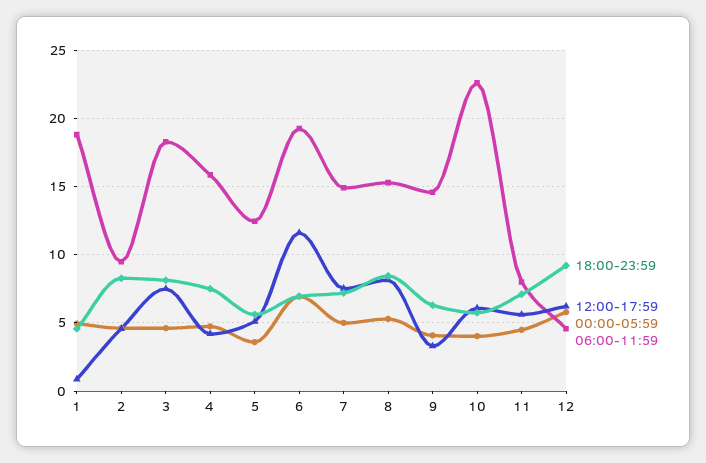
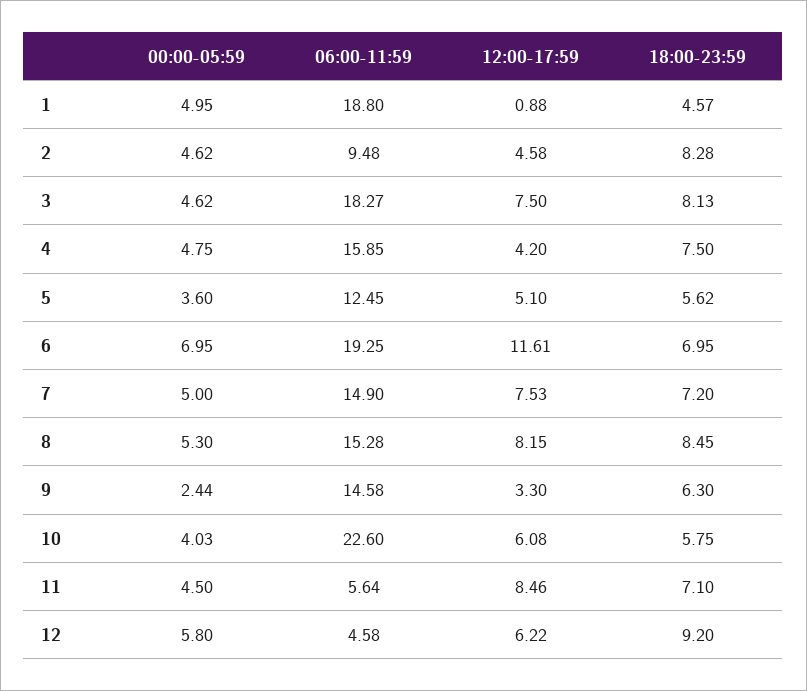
  {
    "18:00-23:59": {
      "1": 4.57,
      "2": 8.28,
      "3": 8.13,
      "4": 7.5,
      "5": 5.62,
      "6": 6.95,
      "7": 7.2,
      "8": 8.45,
      "9": 6.3,
      "10": 5.75,
      "11": 7.1,
      "12": 9.2
    },
    "12:00-17:59": {
      "1": 0.88,
      "2": 4.58,
      "3": 7.5,
      "4": 4.2,
      "5": 5.1,
      "6": 11.61,
      "7": 7.53,
      "8": 8.15,
      "9": 3.3,
      "10": 6.08,
-     "11": 5.5,
+     "11": 8.46,
      "12": 6.22
    },
    "00:00-05:59": {
      "1": 4.95,
      "2": 4.62,
      "3": 4.62,
      "4": 4.75,
      "5": 3.6,
      "6": 6.95,
      "7": 5,
      "8": 5.3,
-     "9": 4,
+     "9": 2.44,
      "10": 4.03,
      "11": 4.5,
      "12": 5.8
    },
    "06:00-11:59": {
      "1": 18.8,
      "2": 9.48,
      "3": 18.27,
      "4": 15.85,
      "5": 12.45,
      "6": 19.25,
      "7": 14.9,
      "8": 15.28,
      "9": 14.58,
      "10": 22.6,
-     "11": 8,
+     "11": 5.64,
      "12": 4.58
    }
  }

